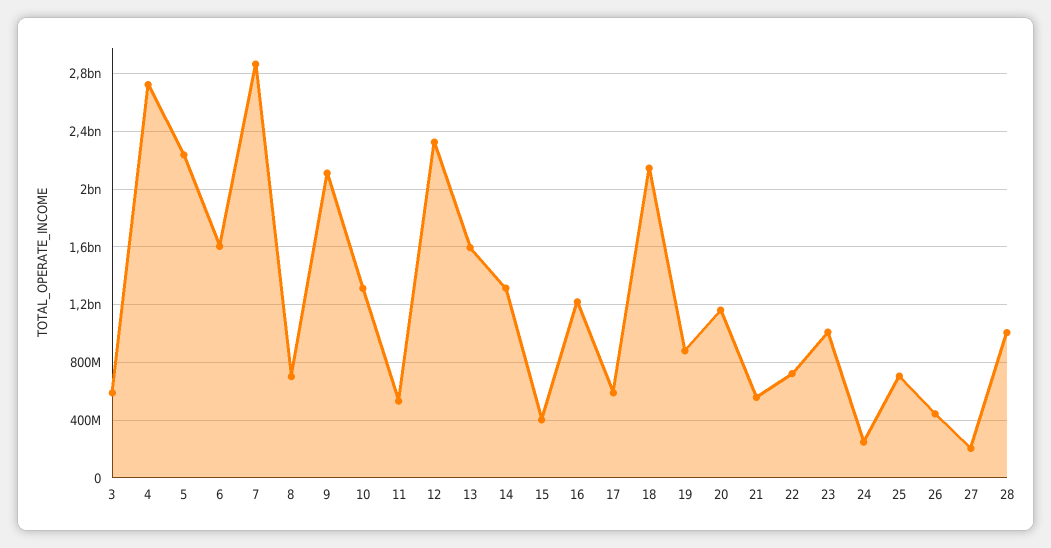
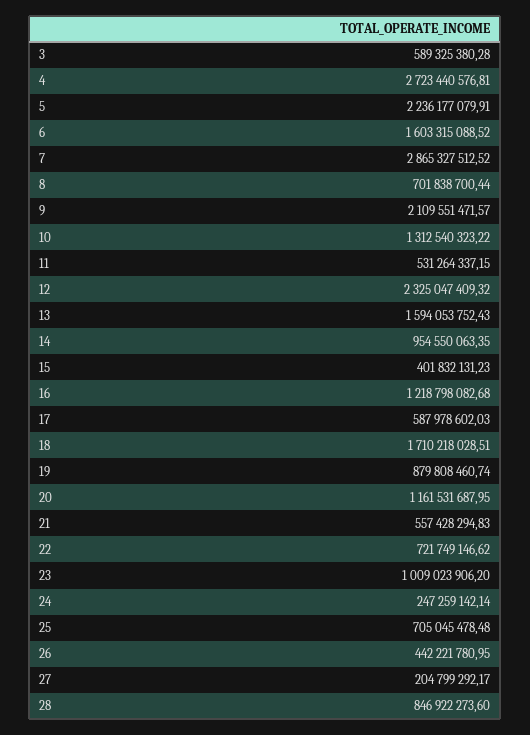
  {
    "3": 589325380.28,
    "4": 2723440576.81,
    "5": 2236177079.91,
    "6": 1603315088.52,
    "7": 2865327512.52,
    "8": 701838700.44,
    "9": 2109551471.57,
    "10": 1312540323.22,
    "11": 531264337.15,
    "12": 2325047409.32,
    "13": 1594053752.43,
-   "14": 1300000000,
+   "14": 954550063.35,
    "15": 401832131.23,
    "16": 1218798082.68,
    "17": 587978602.03,
-   "18": 2150000000,
+   "18": 1710218028.51,
    "19": 879808460.74,
    "20": 1161531687.95,
    "21": 557428294.83,
    "22": 721749146.62,
    "23": 1009023906.2,
    "24": 247259142.14,
    "25": 705045478.48,
    "26": 442221780.95,
    "27": 204799292.17,
-   "28": 1000000000
+   "28": 846922273.6
  }

